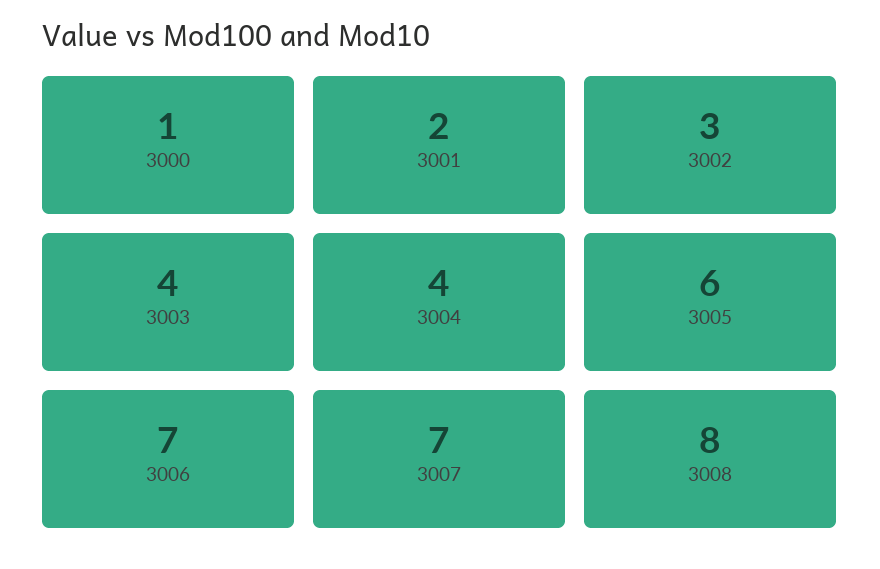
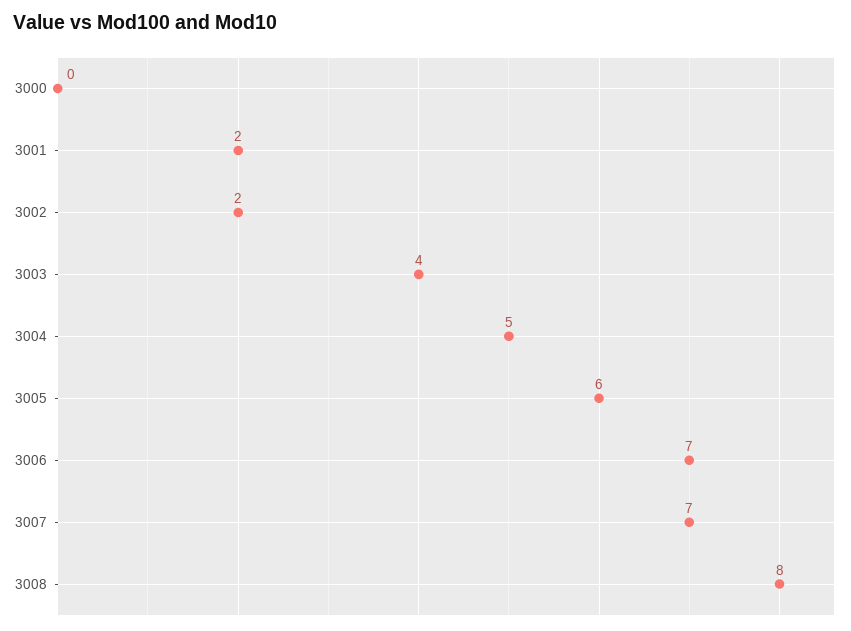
  {
-   "3000": 1,
+   "3000": 0,
    "3001": 2,
-   "3002": 3,
+   "3002": 2,
    "3003": 4,
-   "3004": 4,
+   "3004": 5,
    "3005": 6,
    "3006": 7,
    "3007": 7,
    "3008": 8
  }

